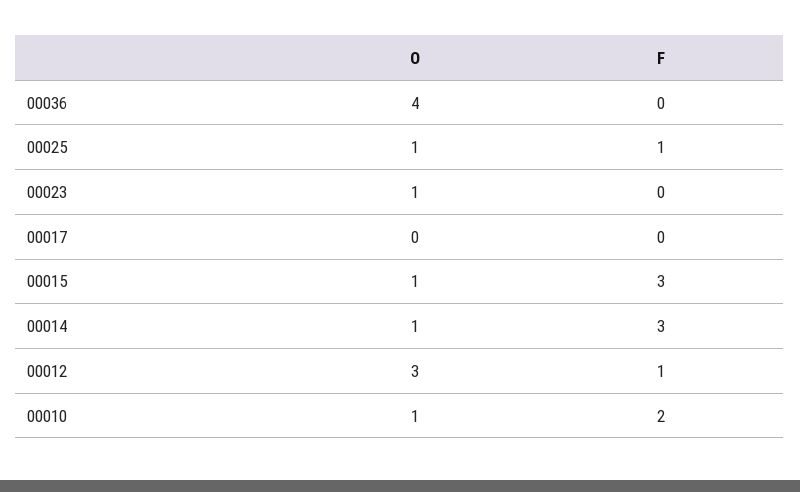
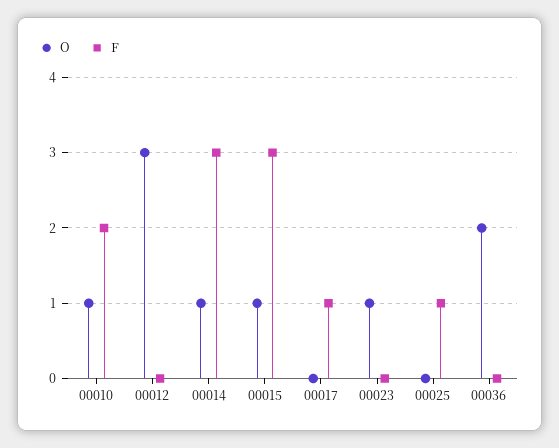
  {
    "O": {
-     "00036": 4,
+     "00036": 2,
-     "00025": 1,
+     "00025": 0,
      "00023": 1,
      "00017": 0,
      "00015": 1,
      "00014": 1,
      "00012": 3,
      "00010": 1
    },
    "F": {
      "00036": 0,
      "00025": 1,
      "00023": 0,
-     "00017": 0,
+     "00017": 1,
      "00015": 3,
      "00014": 3,
-     "00012": 1,
+     "00012": 0,
      "00010": 2
    }
  }

